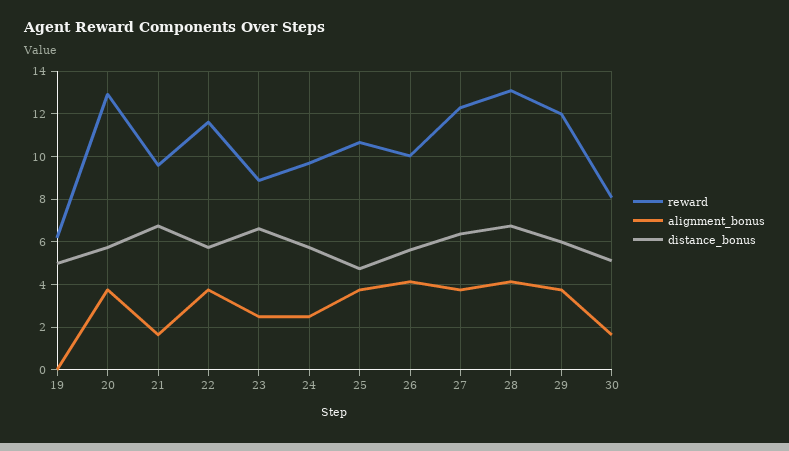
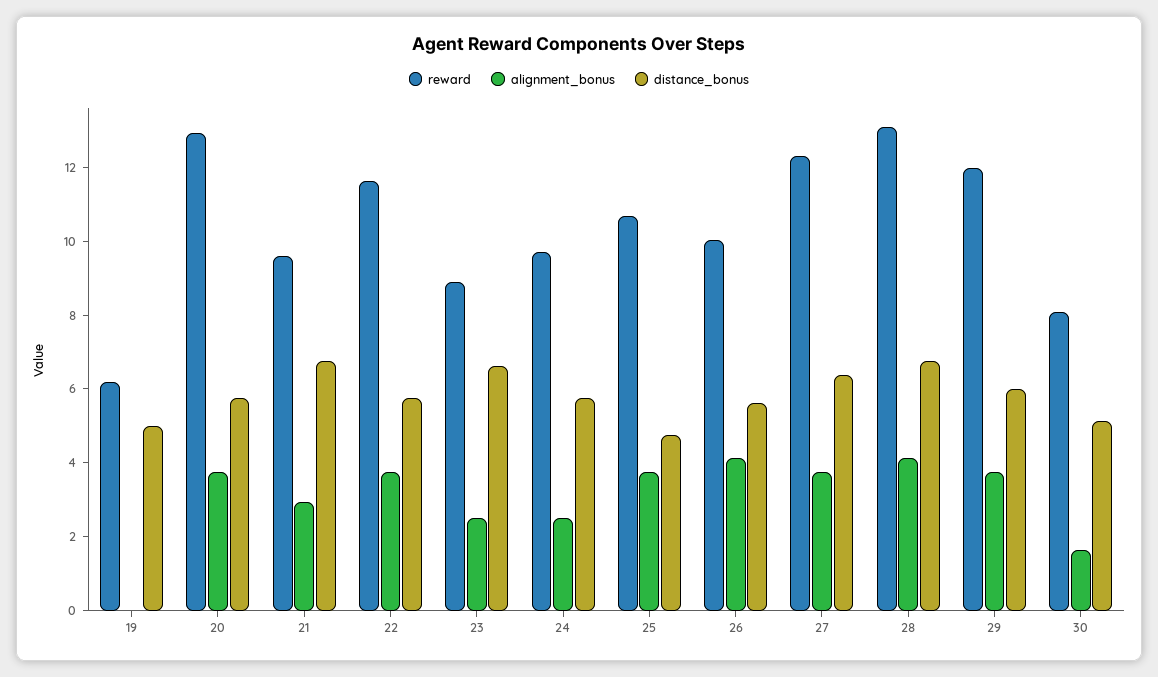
  {
    "reward": {
      "19": 6,
      "20": 13,
      "21": 9.5,
      "22": 11.5,
      "23": 9,
      "24": 9.5,
      "25": 10.5,
      "26": 10,
      "27": 12.5,
      "28": 13,
      "29": 12,
      "30": 8
    },
    "alignment_bonus": {
      "19": 0,
      "20": 4,
-     "21": 1.5,
+     "21": 3,
      "22": 4,
      "23": 2.5,
      "24": 2.5,
      "25": 4,
      "26": 4,
      "27": 4,
      "28": 4,
      "29": 4,
      "30": 1.5
    },
    "distance_bonus": {
      "19": 5,
      "20": 6,
      "21": 7,
      "22": 6,
      "23": 6.5,
      "24": 6,
      "25": 5,
      "26": 5.5,
      "27": 6.5,
      "28": 7,
      "29": 6,
      "30": 5
    }
  }

